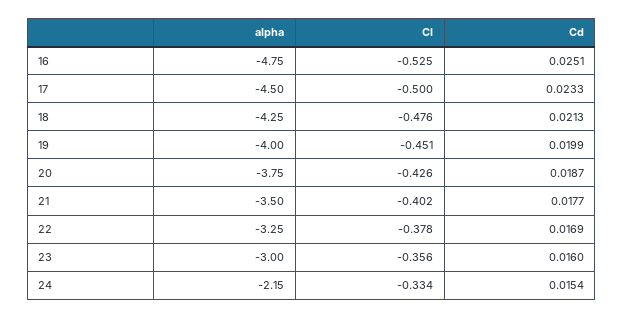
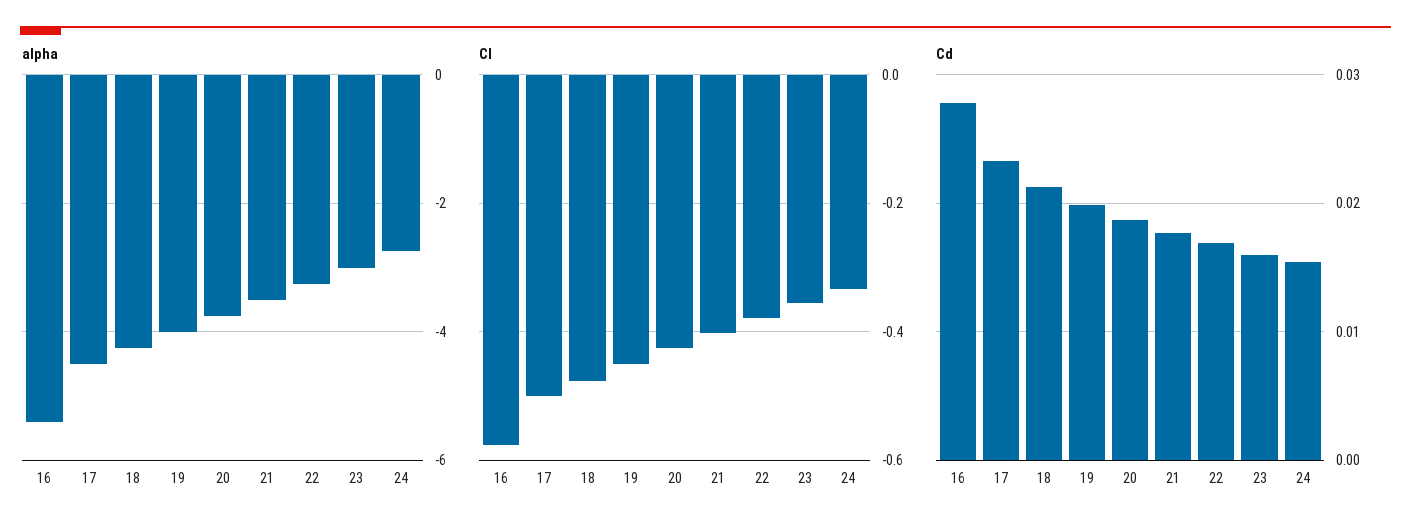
  {
    "alpha": {
-     "16": -4.75,
+     "16": -5.4,
      "17": -4.5,
      "18": -4.25,
      "19": -4,
      "20": -3.75,
      "21": -3.5,
      "22": -3.25,
      "23": -3,
-     "24": -2.15
+     "24": -2.8
    },
    "Cl": {
-     "16": -0.525,
+     "16": -0.58,
      "17": -0.5,
      "18": -0.476,
      "19": -0.451,
      "20": -0.426,
      "21": -0.402,
      "22": -0.378,
      "23": -0.356,
      "24": -0.334
    },
    "Cd": {
-     "16": 0.0251,
+     "16": 0.028,
      "17": 0.0233,
      "18": 0.0213,
      "19": 0.0199,
      "20": 0.0187,
      "21": 0.0177,
      "22": 0.0169,
      "23": 0.016,
      "24": 0.0154
    }
  }

